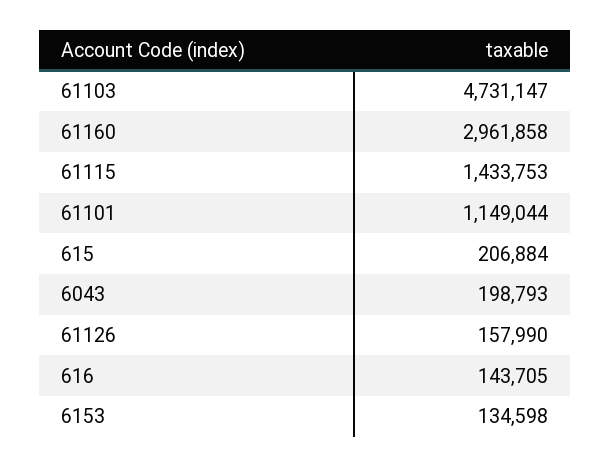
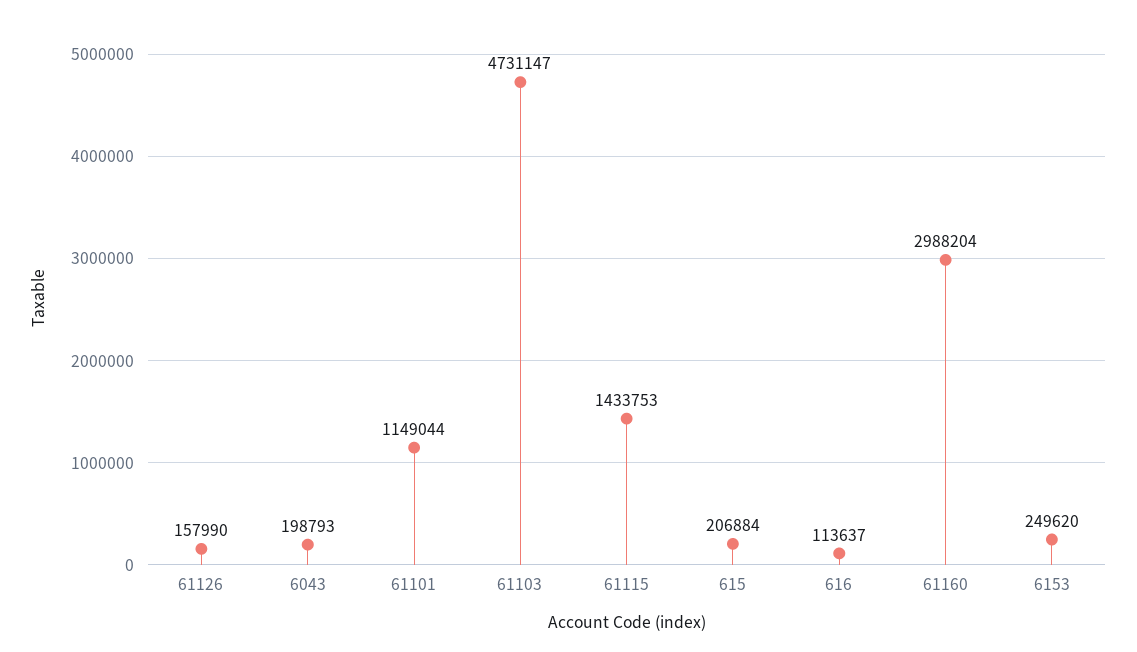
  {
    "61103": 4731147,
-   "61160": 2961858,
+   "61160": 2988204,
    "61115": 1433753,
    "61101": 1149044,
    "615": 206884,
    "6043": 198793,
    "61126": 157990,
-   "616": 143705,
+   "616": 113637,
-   "6153": 134598
+   "6153": 249620
  }

